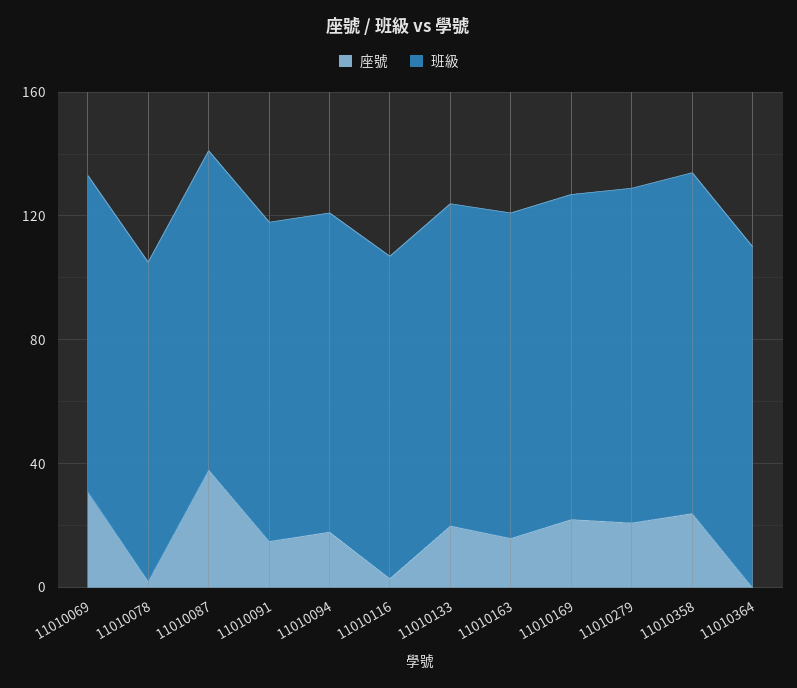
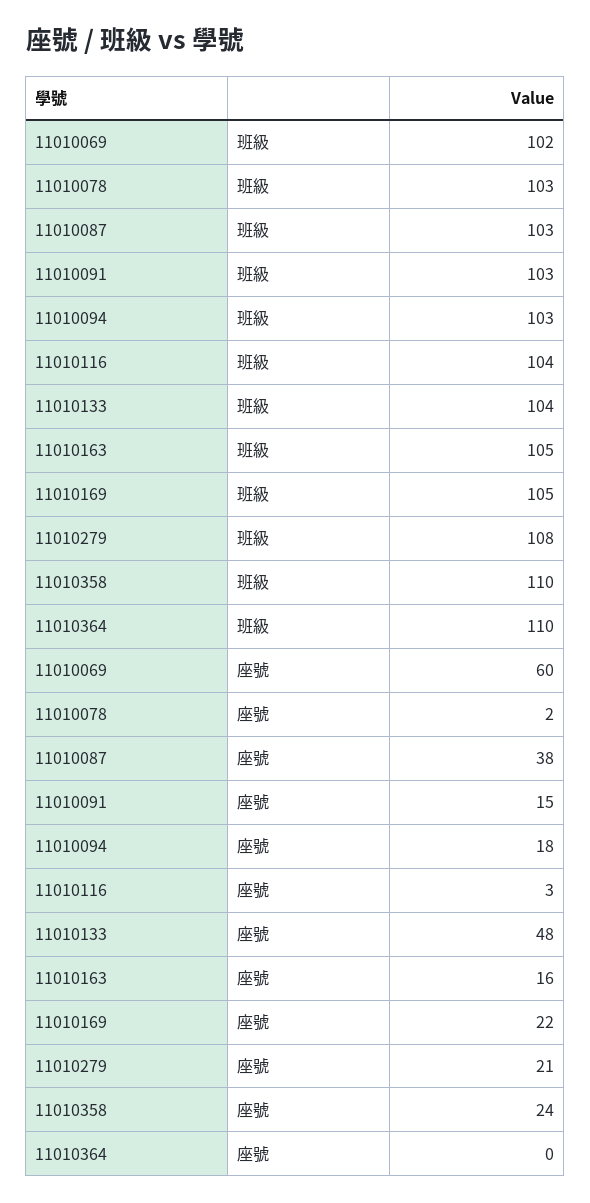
  {
    "座號": {
-     "11010069": 30,
+     "11010069": 60,
      "11010078": 2,
      "11010087": 38,
      "11010091": 15,
      "11010094": 18,
      "11010116": 3,
-     "11010133": 20,
+     "11010133": 48,
      "11010163": 16,
      "11010169": 22,
      "11010279": 21,
      "11010358": 24,
      "11010364": 0
    },
    "班級": {
      "11010069": 102,
      "11010078": 103,
      "11010087": 103,
      "11010091": 103,
      "11010094": 103,
      "11010116": 104,
      "11010133": 104,
      "11010163": 105,
      "11010169": 105,
      "11010279": 108,
      "11010358": 110,
      "11010364": 110
    }
  }

